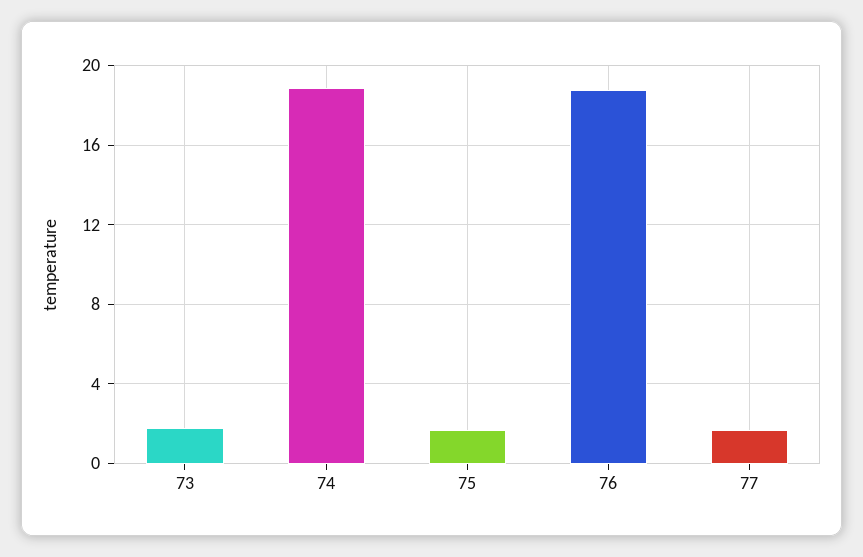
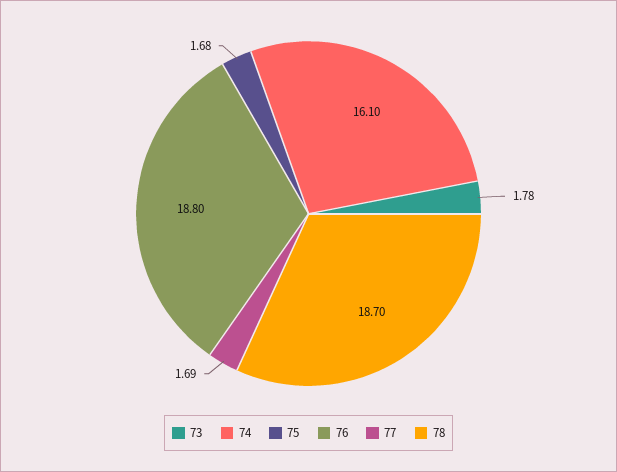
  {
    "73": 1.78,
-   "74": 19,
+   "74": 16.1,
    "75": 1.68,
    "76": 18.8,
-   "77": 1.69
+   "77": 1.69,
+   "78": 18.7
  }

